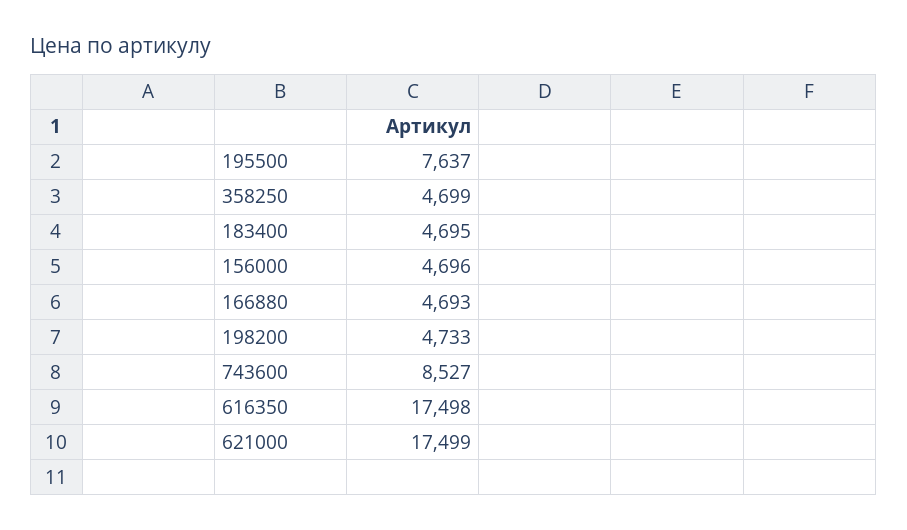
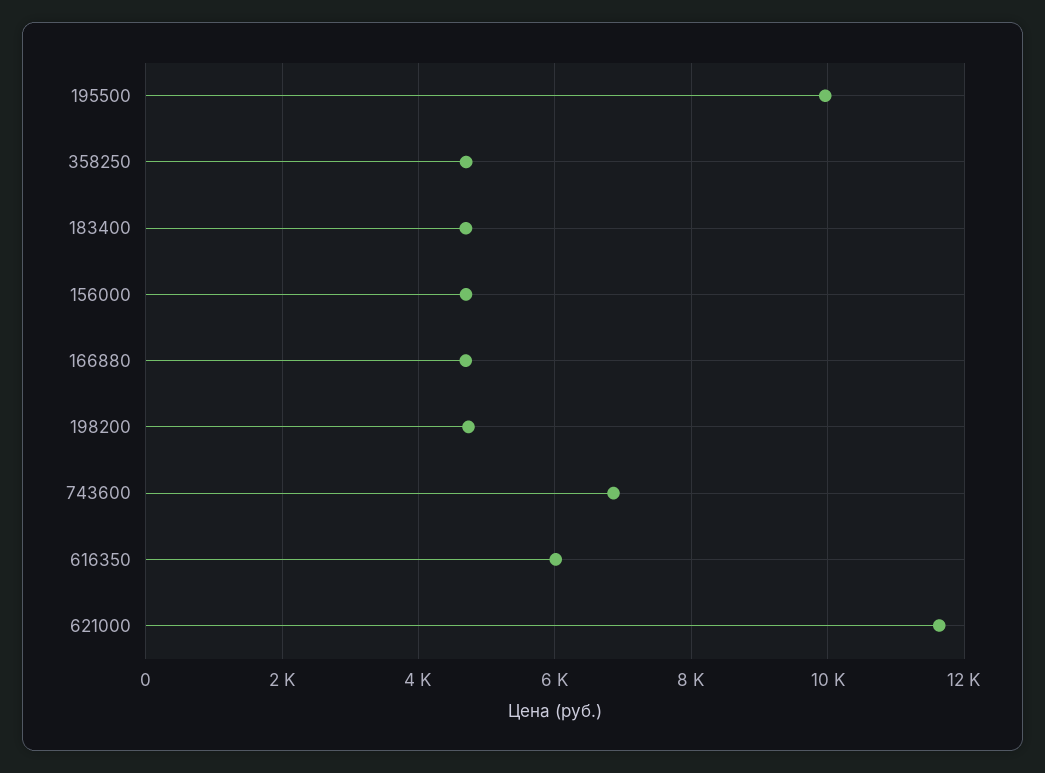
  {
-   "195500": 7637,
+   "195500": 10000,
    "358250": 4699,
    "183400": 4695,
    "156000": 4696,
    "166880": 4693,
    "198200": 4733,
-   "743600": 8527,
+   "743600": 6800,
-   "616350": 17498,
+   "616350": 6000,
-   "621000": 17499
+   "621000": 11600
  }

